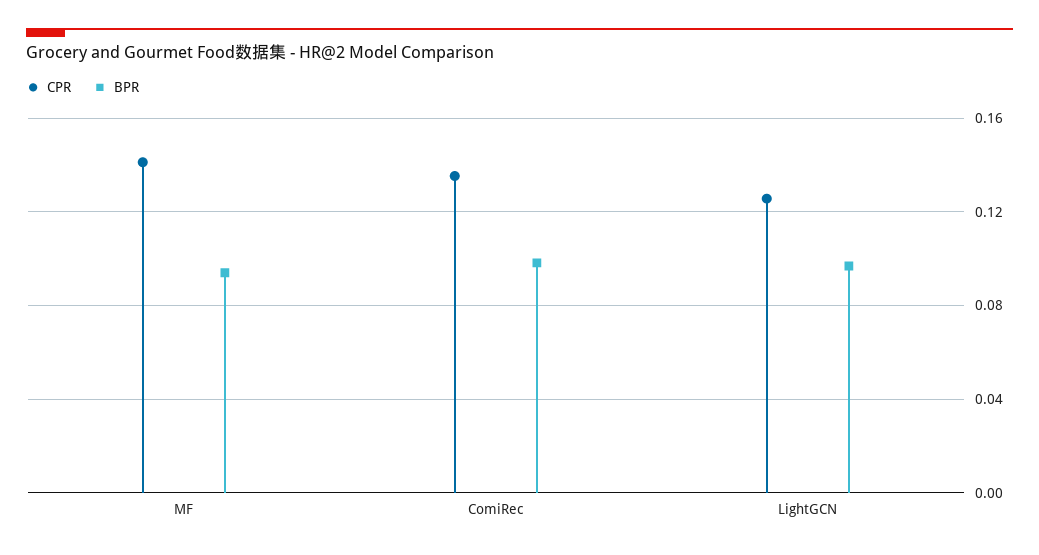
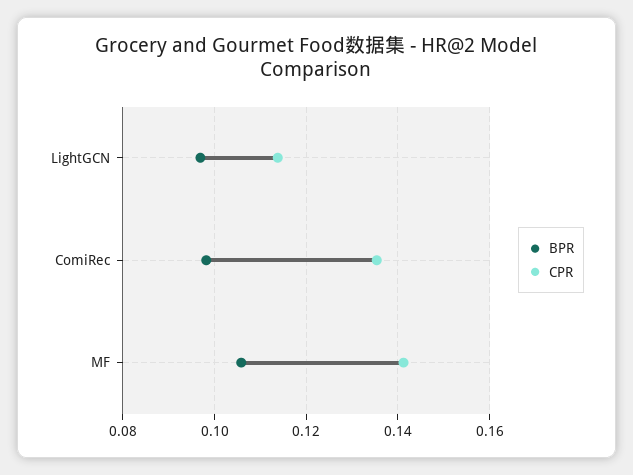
  {
    "CPR": {
      "MF": 0.142,
      "ComiRec": 0.136,
-     "LightGCN": 0.125
+     "LightGCN": 0.114
    },
    "BPR": {
-     "MF": 0.095,
+     "MF": 0.106,
      "ComiRec": 0.098,
      "LightGCN": 0.096
    }
  }

